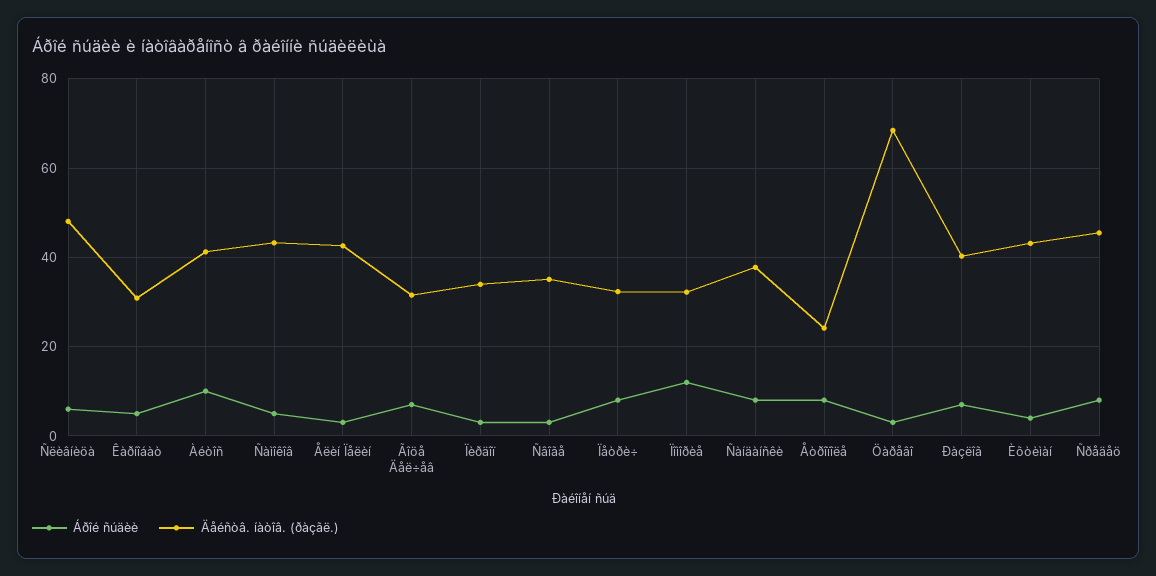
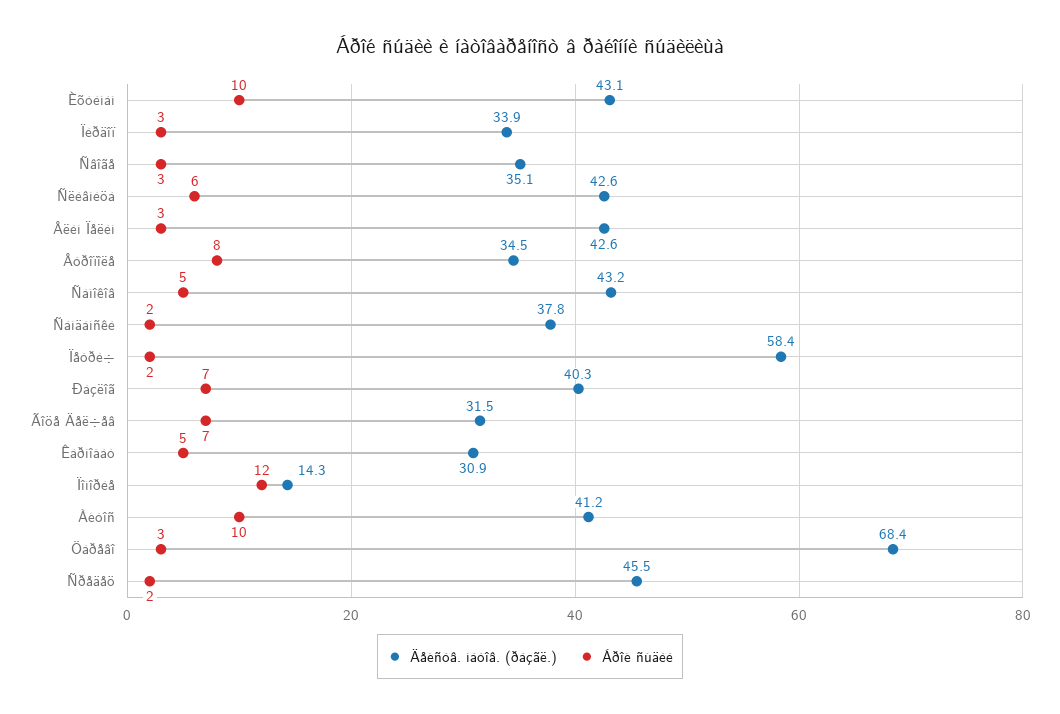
  {
    "Áðîé ñúäèè": {
      "Ñëèâíèöà": 6,
      "Êàðíîáàò": 5,
      "Àéòîñ": 10,
      "Ñàìîêîâ": 5,
      "Åëèí Ïåëèí": 3,
      "Ãîöå Äåë÷åâ": 7,
      "Ïèðäîï": 3,
      "Ñâîãå": 3,
-     "Ïåòðè÷": 8,
+     "Ïåòðè÷": 2,
      "Ïîìîðèå": 12,
-     "Ñàíäàíñêè": 8,
+     "Ñàíäàíñêè": 2,
      "Åòðîïîëå": 8,
      "Öàðåâî": 3,
      "Ðàçëîã": 7,
-     "Èõòèìàí": 4,
+     "Èõòèìàí": 10,
-     "Ñðåäåö": 8
+     "Ñðåäåö": 2
    },
    "Äåéñòâ. íàòîâ. (ðàçãë.)": {
-     "Ñëèâíèöà": 48,
+     "Ñëèâíèöà": 42.6,
      "Êàðíîáàò": 30.9,
      "Àéòîñ": 41.2,
      "Ñàìîêîâ": 43.2,
      "Åëèí Ïåëèí": 42.6,
      "Ãîöå Äåë÷åâ": 31.5,
      "Ïèðäîï": 33.9,
      "Ñâîãå": 35.1,
-     "Ïåòðè÷": 32,
+     "Ïåòðè÷": 58.4,
-     "Ïîìîðèå": 32,
+     "Ïîìîðèå": 14.3,
      "Ñàíäàíñêè": 37.8,
-     "Åòðîïîëå": 24,
+     "Åòðîïîëå": 34.5,
      "Öàðåâî": 68.4,
      "Ðàçëîã": 40.3,
      "Èõòèìàí": 43.1,
      "Ñðåäåö": 45.5
    }
  }

